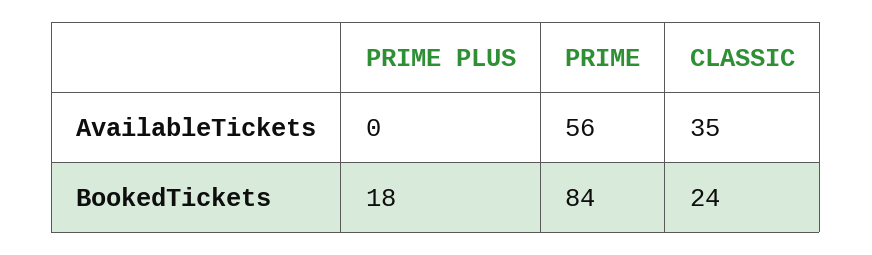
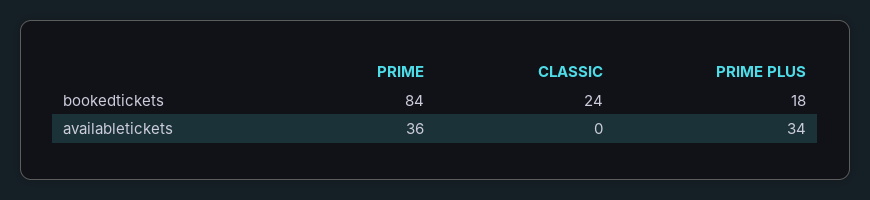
  {
    "PRIME PLUS": {
-     "AvailableTickets": 0,
+     "AvailableTickets": 34,
      "BookedTickets": 18
    },
    "PRIME": {
-     "AvailableTickets": 56,
+     "AvailableTickets": 36,
      "BookedTickets": 84
    },
    "CLASSIC": {
-     "AvailableTickets": 35,
+     "AvailableTickets": 0,
      "BookedTickets": 24
    }
  }

